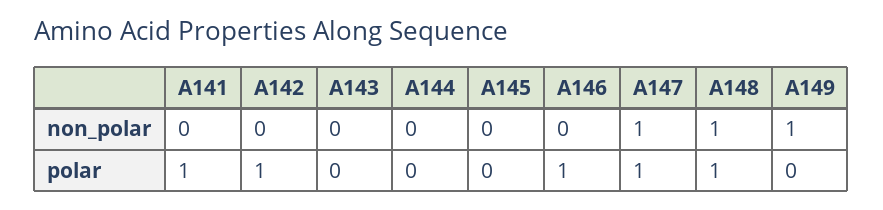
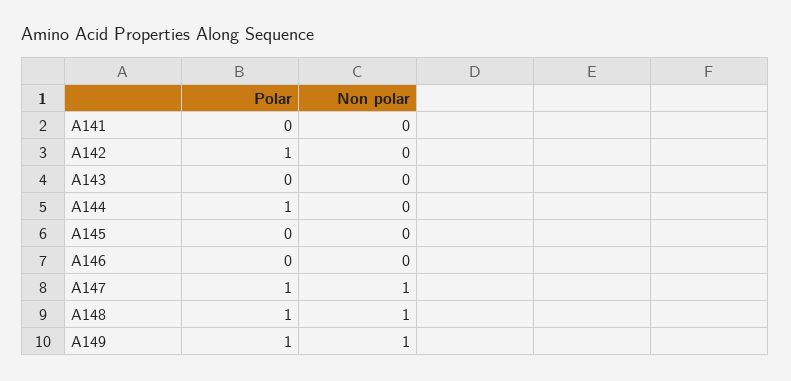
  {
    "A141": {
      "non_polar": 0,
-     "polar": 1
+     "polar": 0
    },
    "A142": {
      "non_polar": 0,
      "polar": 1
    },
    "A143": {
      "non_polar": 0,
      "polar": 0
    },
    "A144": {
      "non_polar": 0,
-     "polar": 0
+     "polar": 1
    },
    "A145": {
      "non_polar": 0,
      "polar": 0
    },
    "A146": {
      "non_polar": 0,
-     "polar": 1
+     "polar": 0
    },
    "A147": {
      "non_polar": 1,
      "polar": 1
    },
    "A148": {
      "non_polar": 1,
      "polar": 1
    },
    "A149": {
      "non_polar": 1,
-     "polar": 0
+     "polar": 1
    }
  }

